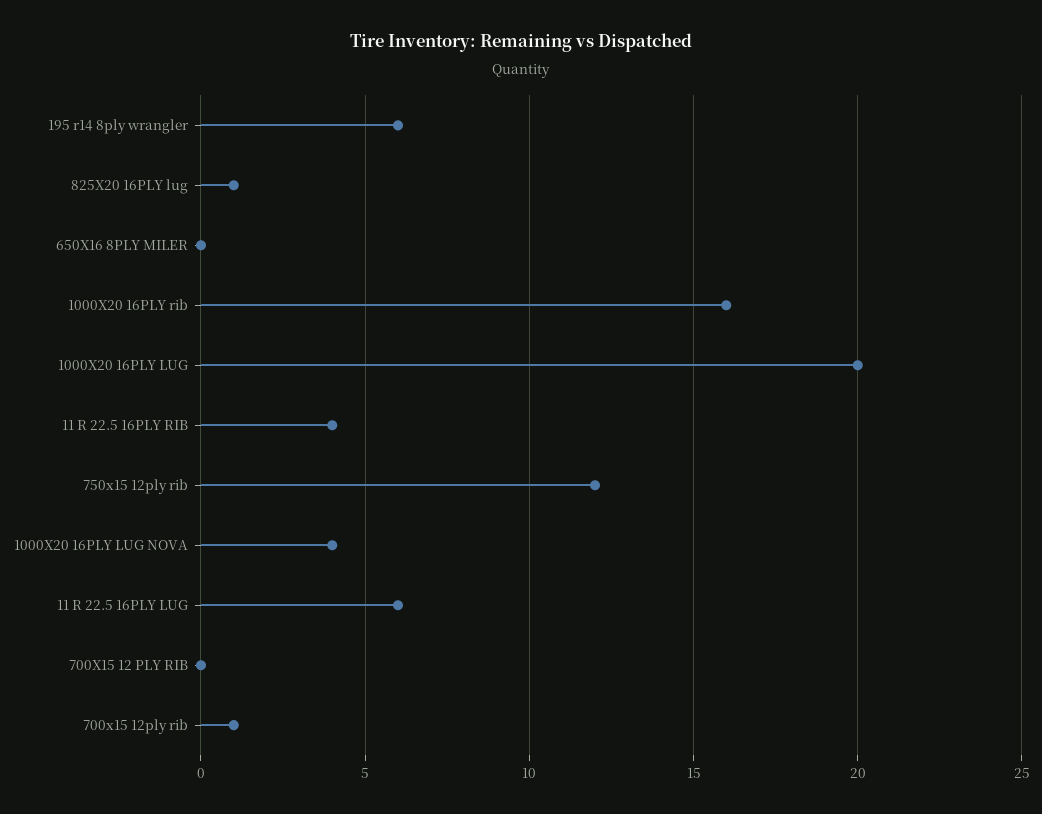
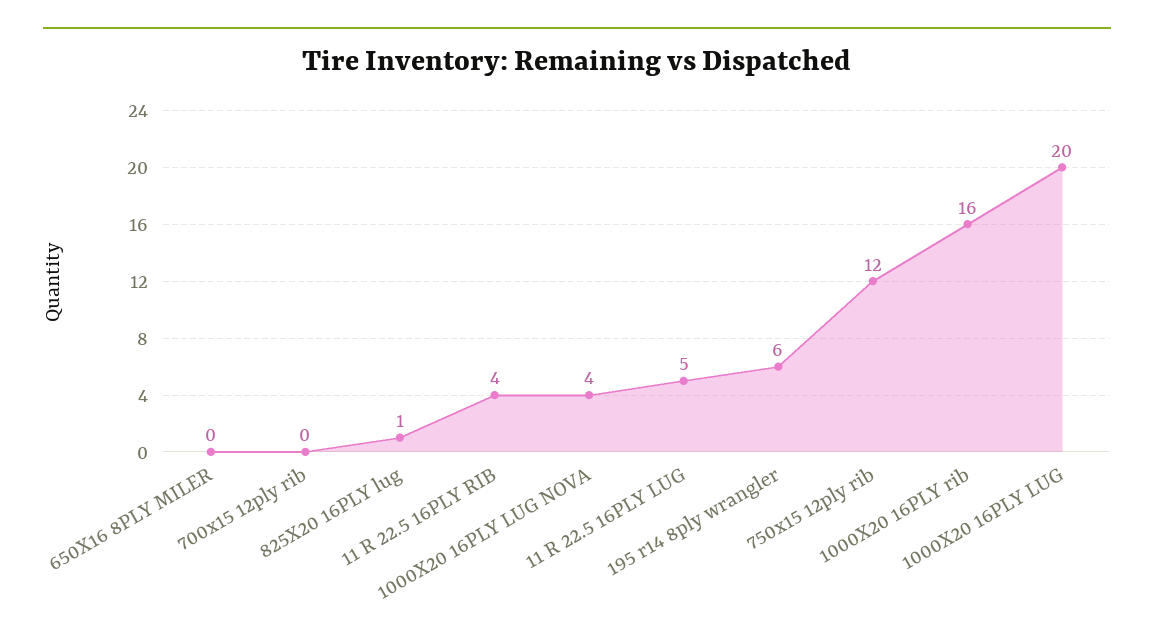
  {
    "195 r14 8ply wrangler": 6,
    "825X20 16PLY lug": 1,
    "650X16 8PLY MILER": 0,
    "1000X20 16PLY rib": 16,
    "1000X20 16PLY LUG": 20,
    "11 R 22.5 16PLY RIB": 4,
    "750x15 12ply rib": 12,
    "1000X20 16PLY LUG NOVA": 4,
-   "11 R 22.5 16PLY LUG": 6,
+   "11 R 22.5 16PLY LUG": 5,
-   "700X15 12 PLY RIB": 0,
-   "700x15 12ply rib": 1
+   "700x15 12ply rib": 0
  }

